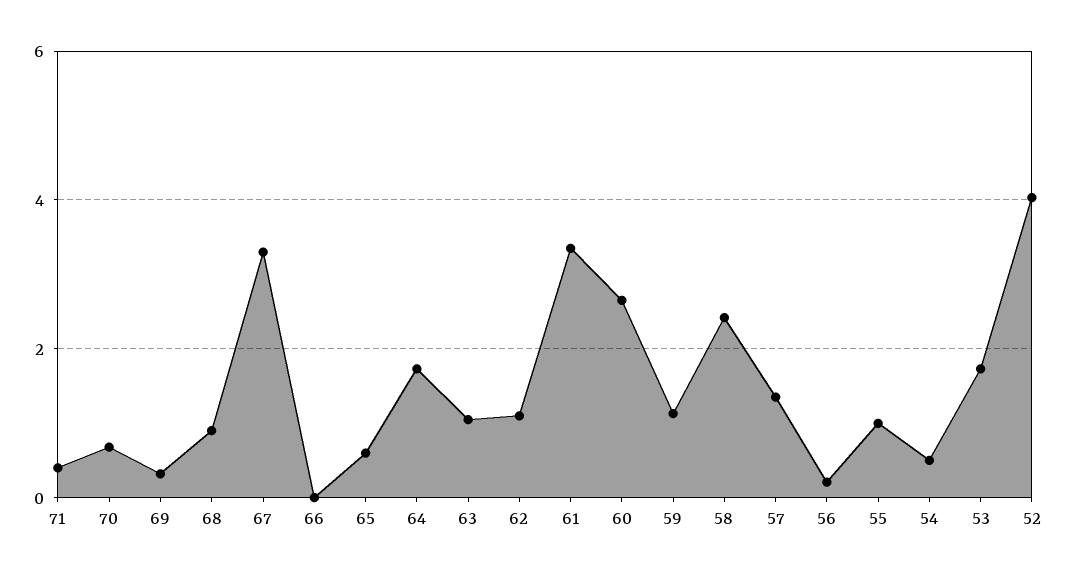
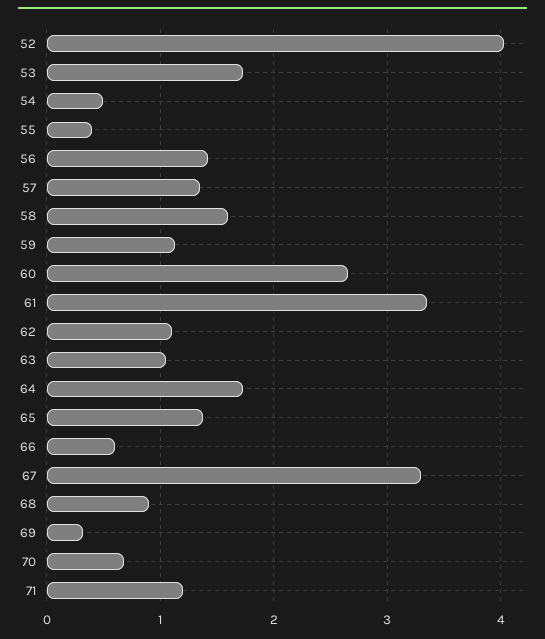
  {
-   "71": 0.4,
+   "71": 1.2,
    "70": 0.7,
    "69": 0.3,
    "68": 0.9,
    "67": 3.3,
-   "66": 0,
+   "66": 0.6,
-   "65": 0.6,
+   "65": 1.4,
    "64": 1.7,
    "63": 1.1,
    "62": 1.1,
    "61": 3.4,
    "60": 2.7,
    "59": 1.1,
-   "58": 2.4,
+   "58": 1.6,
    "57": 1.4,
-   "56": 0.2,
+   "56": 1.4,
-   "55": 1,
+   "55": 0.4,
    "54": 0.5,
    "53": 1.7,
    "52": 4
  }

